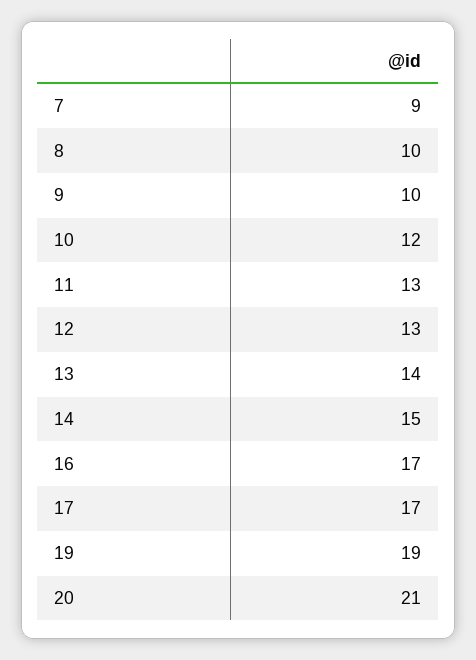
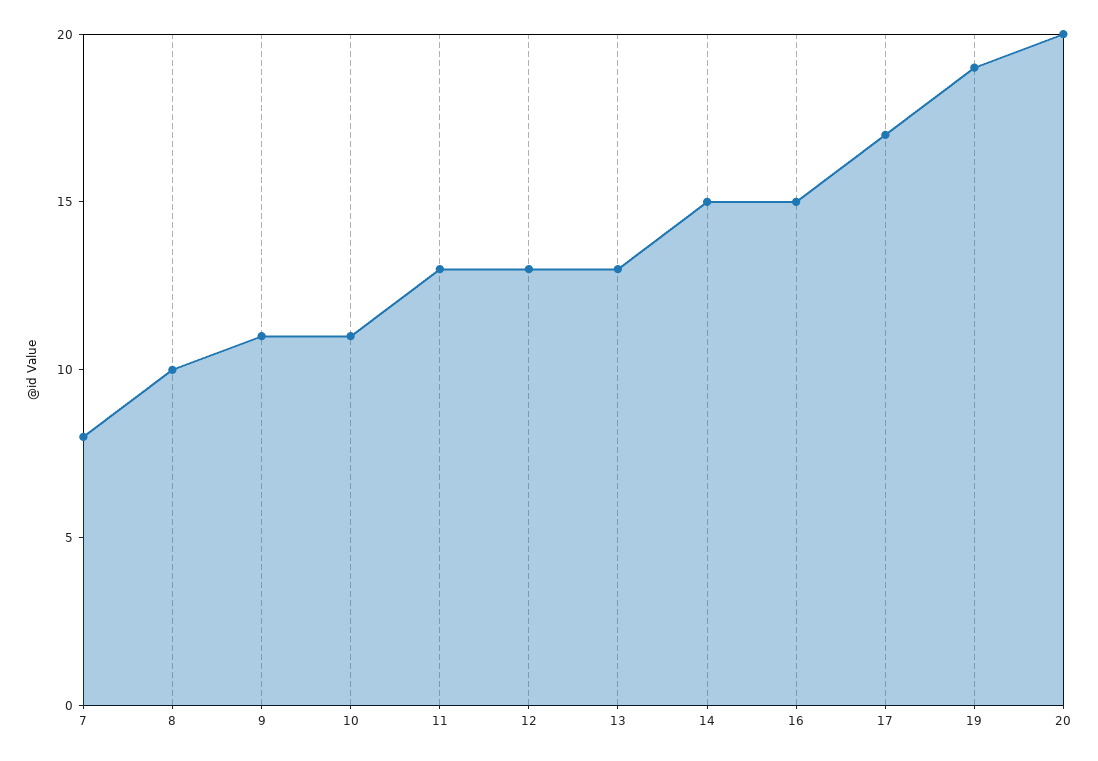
  {
-   "7": 9,
+   "7": 8,
    "8": 10,
-   "9": 10,
+   "9": 11,
-   "10": 12,
+   "10": 11,
    "11": 13,
    "12": 13,
-   "13": 14,
+   "13": 13,
    "14": 15,
-   "16": 17,
+   "16": 15,
    "17": 17,
    "19": 19,
-   "20": 21
+   "20": 20
  }

